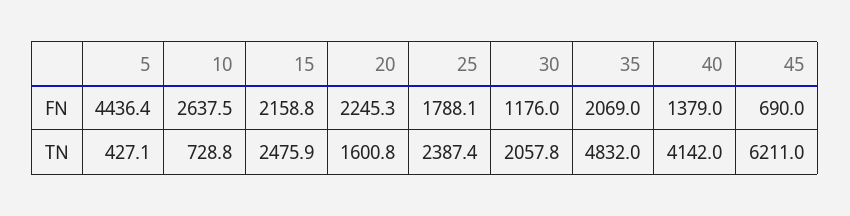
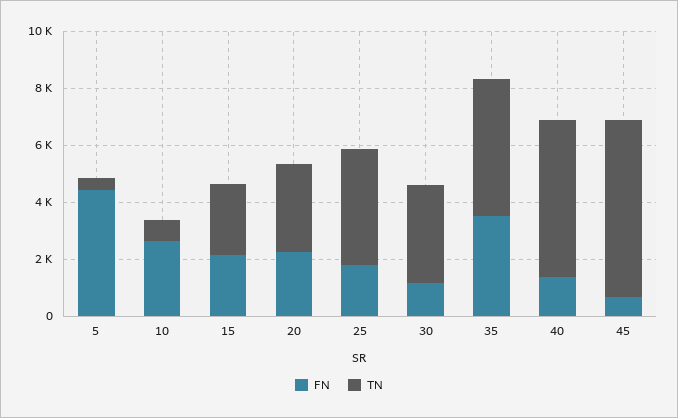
  {
    "FN": {
      "5": 4436.4,
      "10": 2637.5,
      "15": 2158.8,
      "20": 2245.3,
      "25": 1788.1,
      "30": 1176,
-     "35": 2069,
+     "35": 3500,
      "40": 1379,
      "45": 690
    },
    "TN": {
      "5": 427.1,
      "10": 728.8,
      "15": 2475.9,
-     "20": 1600.8,
+     "20": 3000,
-     "25": 2387.4,
+     "25": 4000,
-     "30": 2057.8,
+     "30": 3500,
      "35": 4832,
-     "40": 4142,
+     "40": 5500,
      "45": 6211
    }
  }

